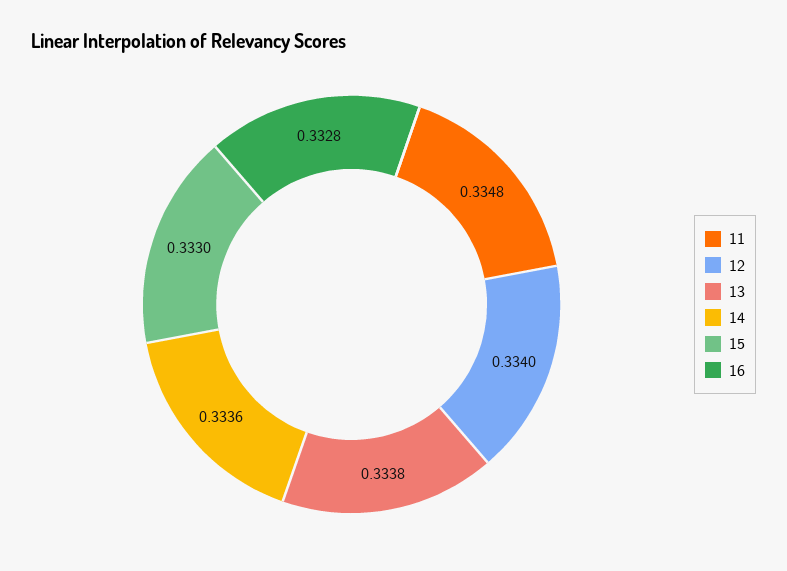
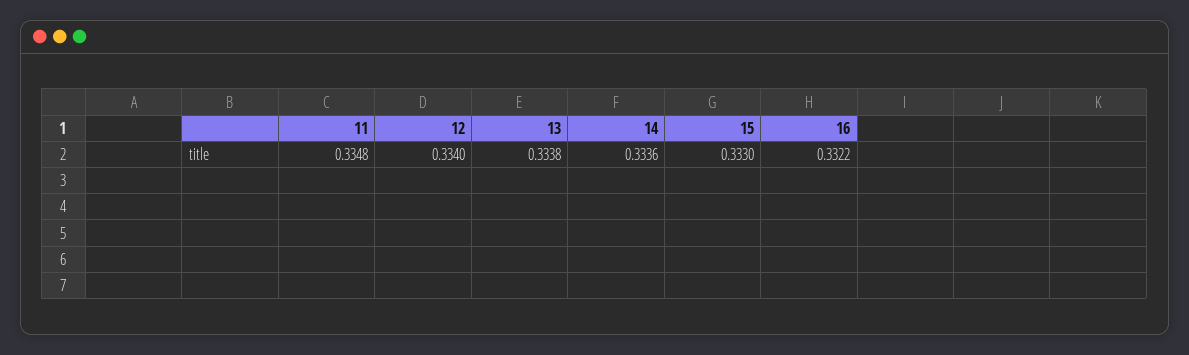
  {
    "11": 0.3348,
    "12": 0.334,
    "13": 0.3338,
    "14": 0.3336,
    "15": 0.333,
-   "16": 0.3328
+   "16": 0.3322
  }

